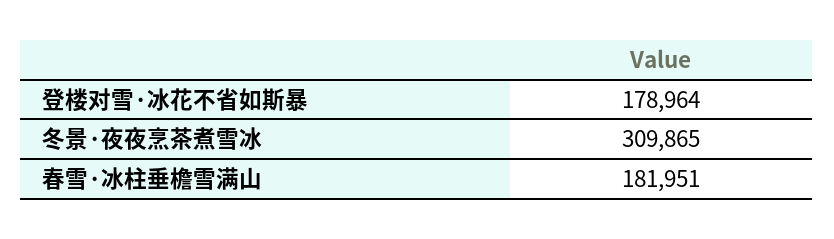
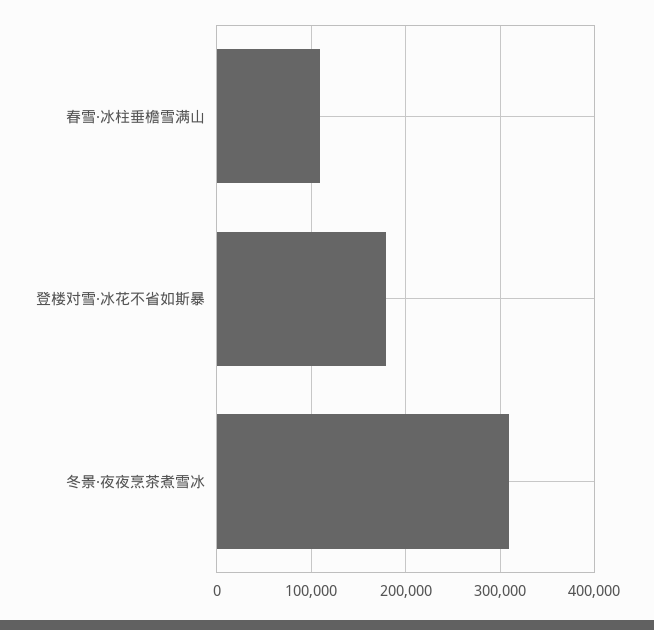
  {
    "登楼对雪·冰花不省如斯暴": 178964,
    "冬景·夜夜烹茶煮雪冰": 309865,
-   "春雪·冰柱垂檐雪满山": 181951
+   "春雪·冰柱垂檐雪满山": 110000
  }

